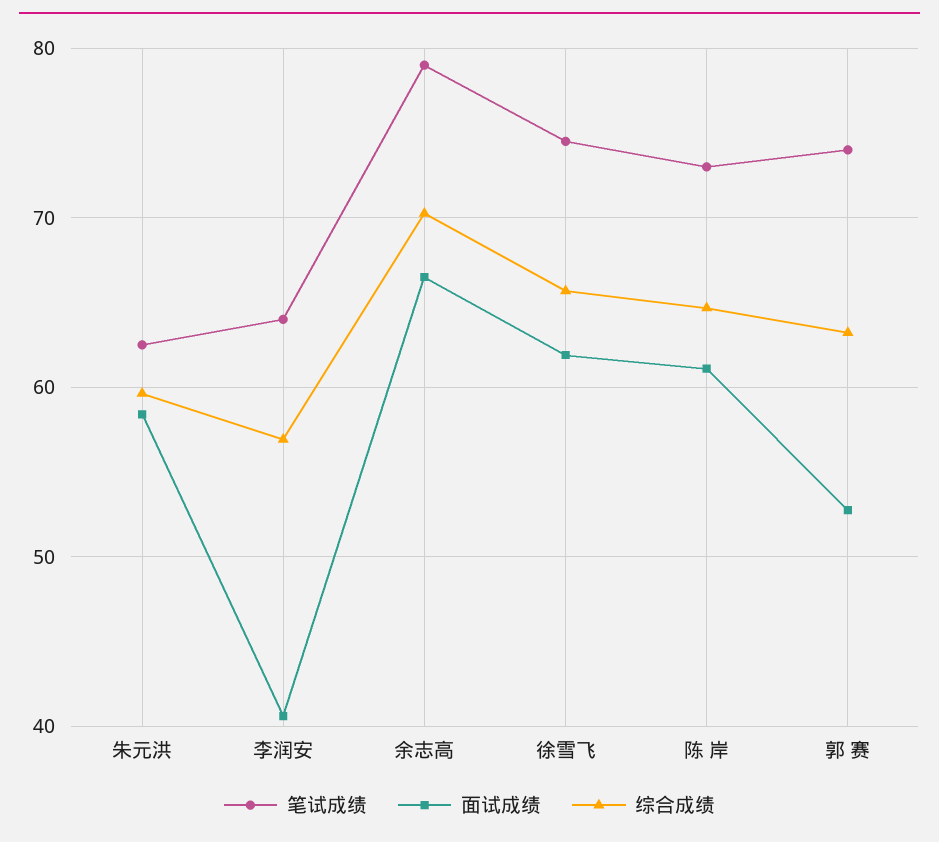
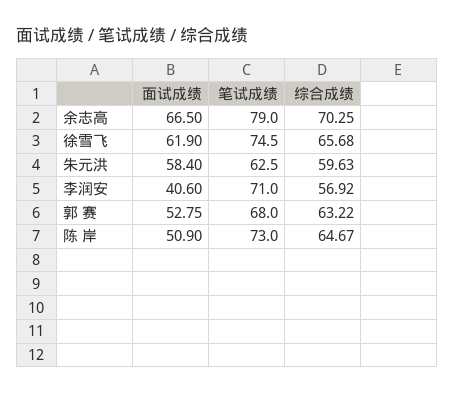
  {
    "笔试成绩": {
      "朱元洪": 62.5,
-     "李润安": 64,
+     "李润安": 71,
      "余志高": 79,
      "徐雪飞": 74.5,
      "陈 岸": 73,
-     "郭 赛": 74
+     "郭 赛": 68
    },
    "面试成绩": {
      "朱元洪": 58.4,
      "李润安": 40.6,
      "余志高": 66.5,
      "徐雪飞": 61.9,
-     "陈 岸": 61,
+     "陈 岸": 50.9,
      "郭 赛": 52.75
    },
    "综合成绩": {
      "朱元洪": 59.63,
      "李润安": 56.92,
      "余志高": 70.25,
      "徐雪飞": 65.68,
      "陈 岸": 64.67,
      "郭 赛": 63.22
    }
  }

